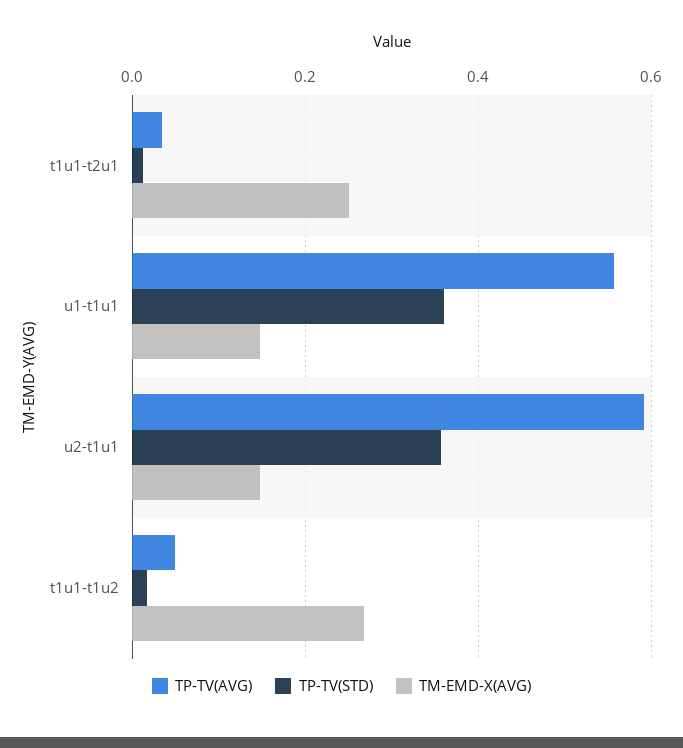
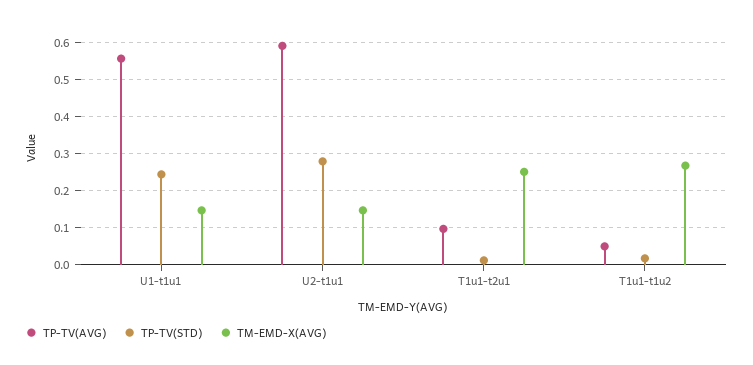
  {
    "TP-TV(AVG)": {
-     "t1u1-t2u1": 0.04,
+     "t1u1-t2u1": 0.1,
      "u1-t1u1": 0.56,
      "u2-t1u1": 0.6,
      "t1u1-t1u2": 0.06
    },
    "TP-TV(STD)": {
      "t1u1-t2u1": 0.02,
-     "u1-t1u1": 0.36,
+     "u1-t1u1": 0.24,
-     "u2-t1u1": 0.36,
+     "u2-t1u1": 0.28,
      "t1u1-t1u2": 0.02
    },
    "TM-EMD-X(AVG)": {
      "t1u1-t2u1": 0.26,
      "u1-t1u1": 0.14,
      "u2-t1u1": 0.14,
      "t1u1-t1u2": 0.26
    }
  }

